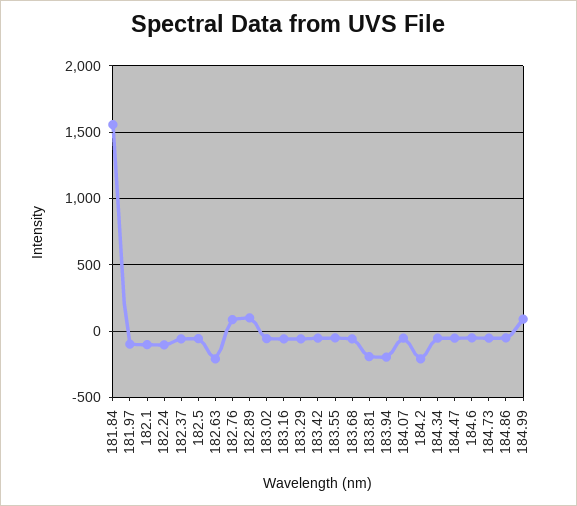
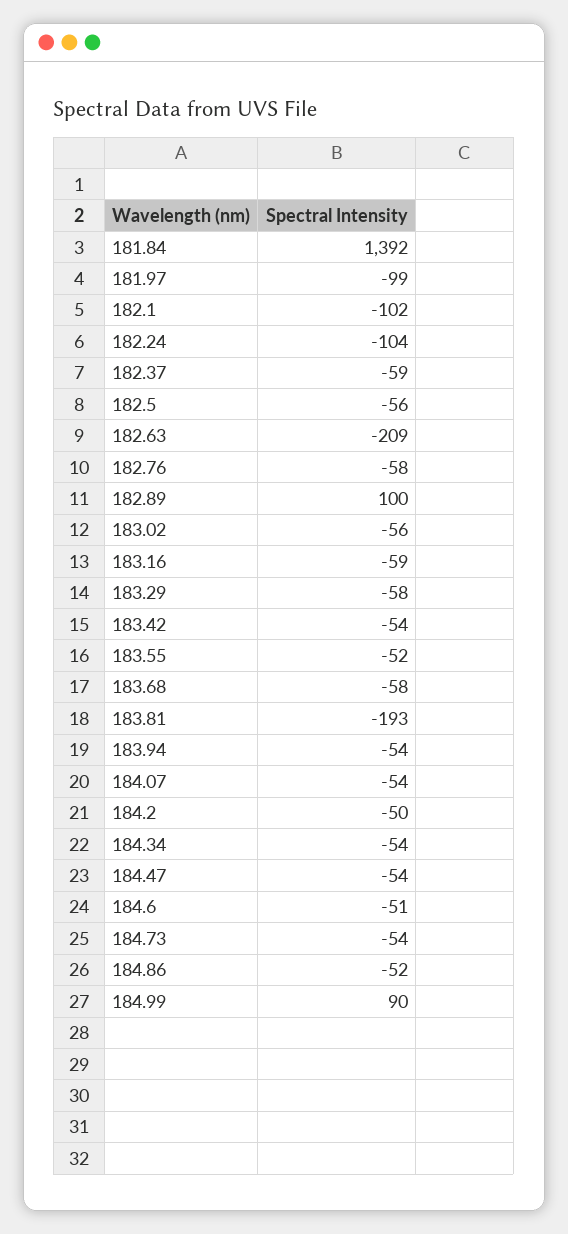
  {
-   "181.84": 1550,
+   "181.84": 1392,
    "181.97": -99,
    "182.1": -102,
    "182.24": -104,
    "182.37": -59,
    "182.5": -56,
    "182.63": -209,
-   "182.76": 100,
+   "182.76": -58,
    "182.89": 100,
    "183.02": -56,
    "183.16": -59,
    "183.29": -58,
    "183.42": -54,
    "183.55": -52,
    "183.68": -58,
    "183.81": -193,
-   "183.94": -200,
+   "183.94": -54,
    "184.07": -54,
-   "184.2": -200,
+   "184.2": -50,
    "184.34": -54,
    "184.47": -54,
    "184.6": -51,
    "184.73": -54,
    "184.86": -52,
    "184.99": 90
  }

